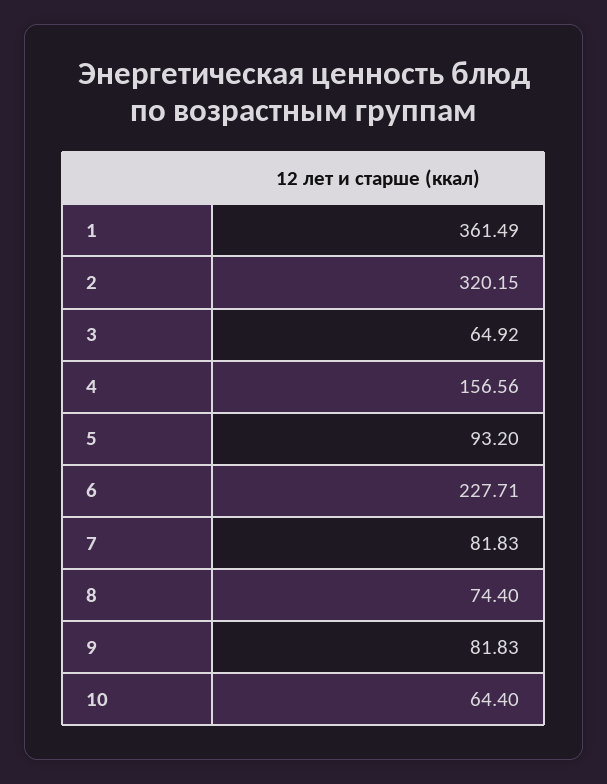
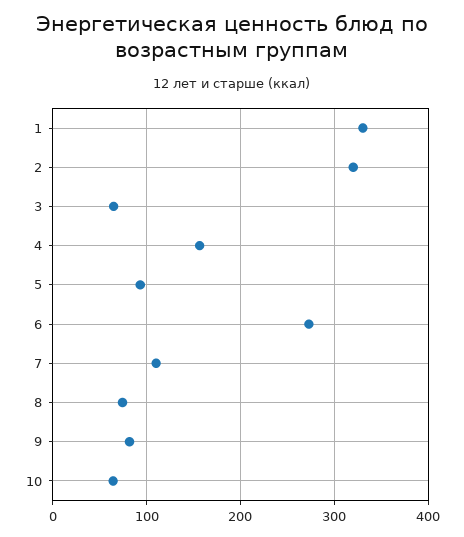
  {
-   "1": 361.49,
+   "1": 330,
    "2": 320.15,
    "3": 64.92,
    "4": 156.56,
    "5": 93.2,
-   "6": 227.71,
+   "6": 270,
-   "7": 81.83,
+   "7": 110,
    "8": 74.4,
    "9": 81.83,
    "10": 64.4
  }

